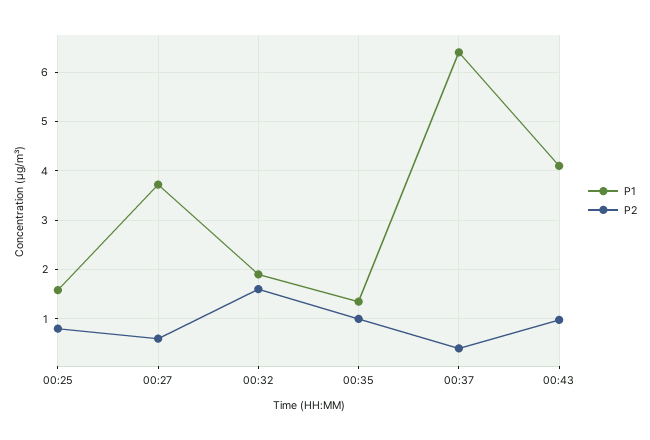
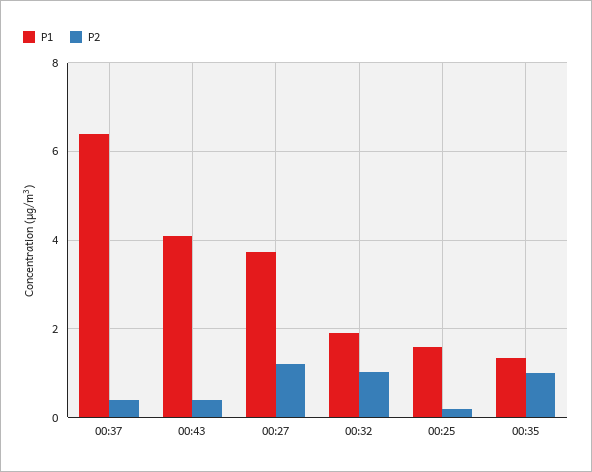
  {
    "P1": {
      "00:25": 1.6,
      "00:27": 3.8,
      "00:32": 2,
      "00:35": 1.4,
      "00:37": 6.4,
      "00:43": 4.2
    },
    "P2": {
-     "00:25": 0.8,
+     "00:25": 0.2,
-     "00:27": 0.6,
+     "00:27": 1.2,
-     "00:32": 1.6,
+     "00:32": 1,
      "00:35": 1,
      "00:37": 0.4,
-     "00:43": 1
+     "00:43": 0.4
    }
  }

